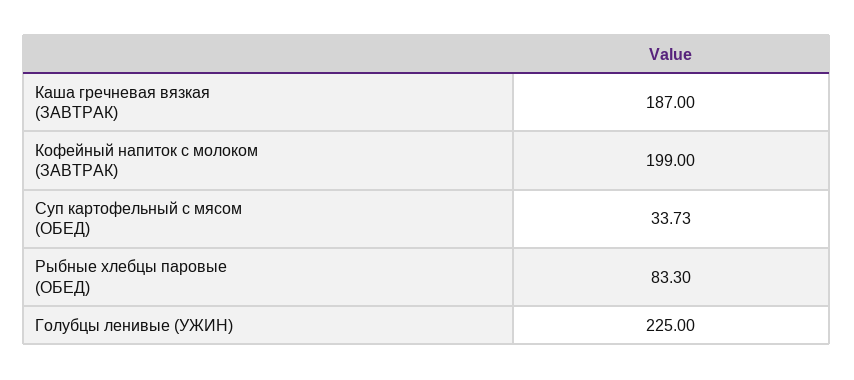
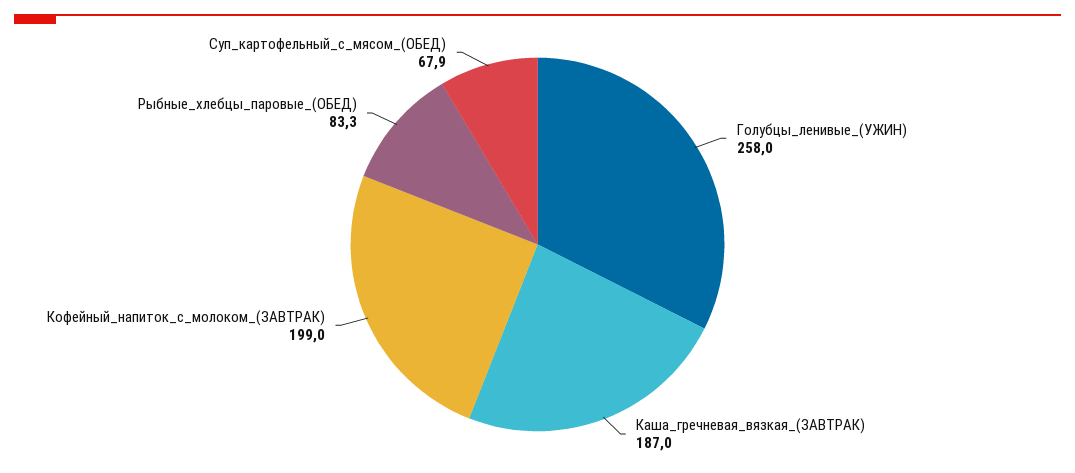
  {
    "Каша гречневая вязкая (ЗАВТРАК)": 187,
    "Кофейный напиток с молоком (ЗАВТРАК)": 199,
-   "Суп картофельный с мясом (ОБЕД)": 33.73,
+   "Суп картофельный с мясом (ОБЕД)": 67.9,
    "Рыбные хлебцы паровые (ОБЕД)": 83.3,
-   "Голубцы ленивые (УЖИН)": 225
+   "Голубцы ленивые (УЖИН)": 258
  }

